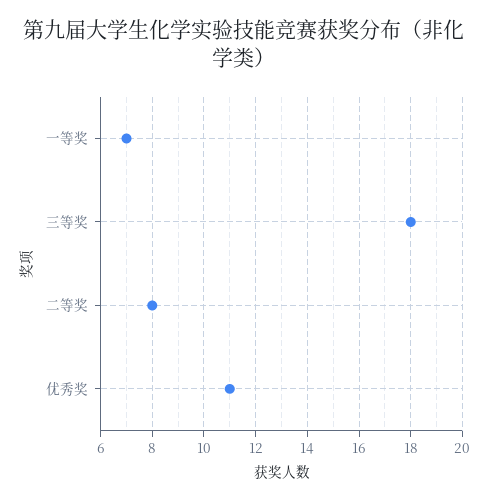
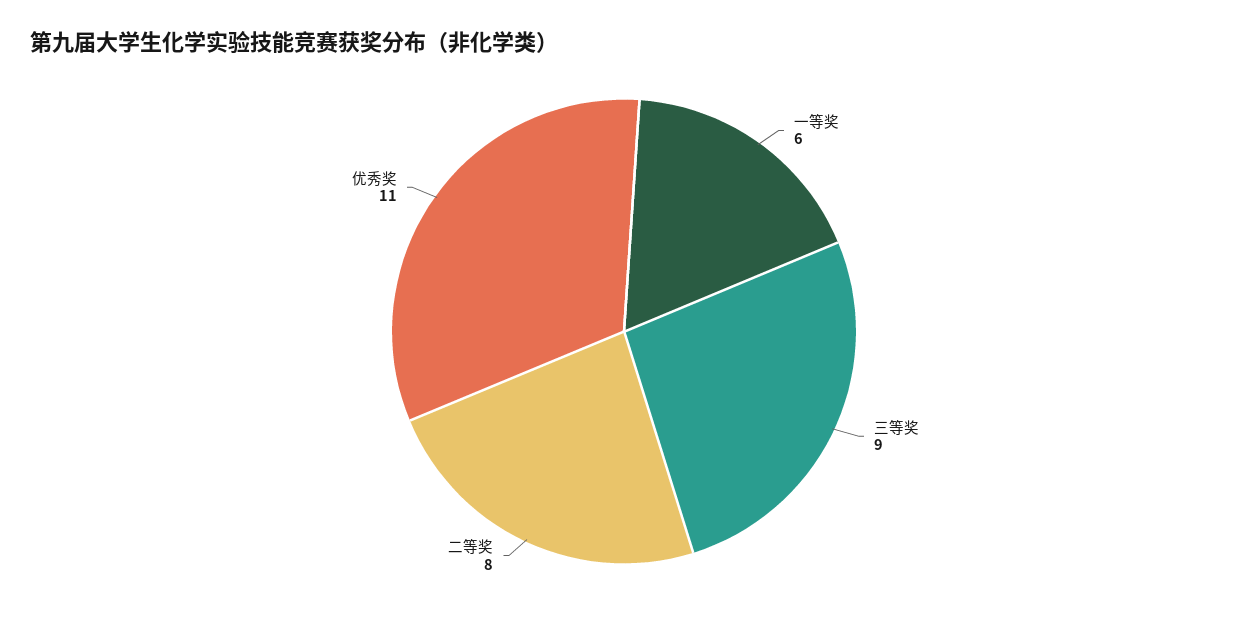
  {
-   "一等奖": 7,
+   "一等奖": 6,
-   "三等奖": 18,
+   "三等奖": 9,
    "二等奖": 8,
    "优秀奖": 11
  }

